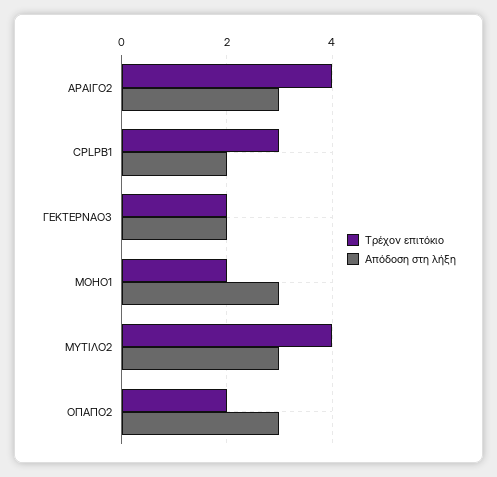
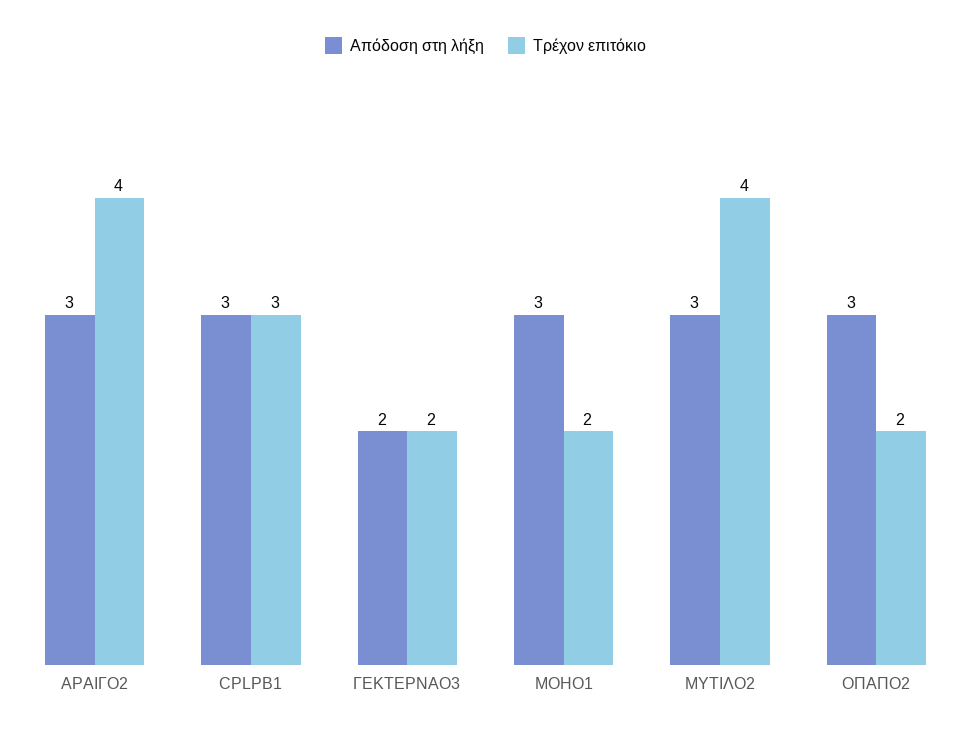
  {
    "Τρέχον επιτόκιο": {
      "ΑΡΑΙΓΟ2": 4,
      "CPLPB1": 3,
      "ΓΕΚΤΕΡΝΑΟ3": 2,
      "ΜΟΗΟ1": 2,
      "ΜΥΤΙΛΟ2": 4,
      "ΟΠΑΠΟ2": 2
    },
    "Απόδοση στη λήξη": {
      "ΑΡΑΙΓΟ2": 3,
-     "CPLPB1": 2,
+     "CPLPB1": 3,
      "ΓΕΚΤΕΡΝΑΟ3": 2,
      "ΜΟΗΟ1": 3,
      "ΜΥΤΙΛΟ2": 3,
      "ΟΠΑΠΟ2": 3
    }
  }

